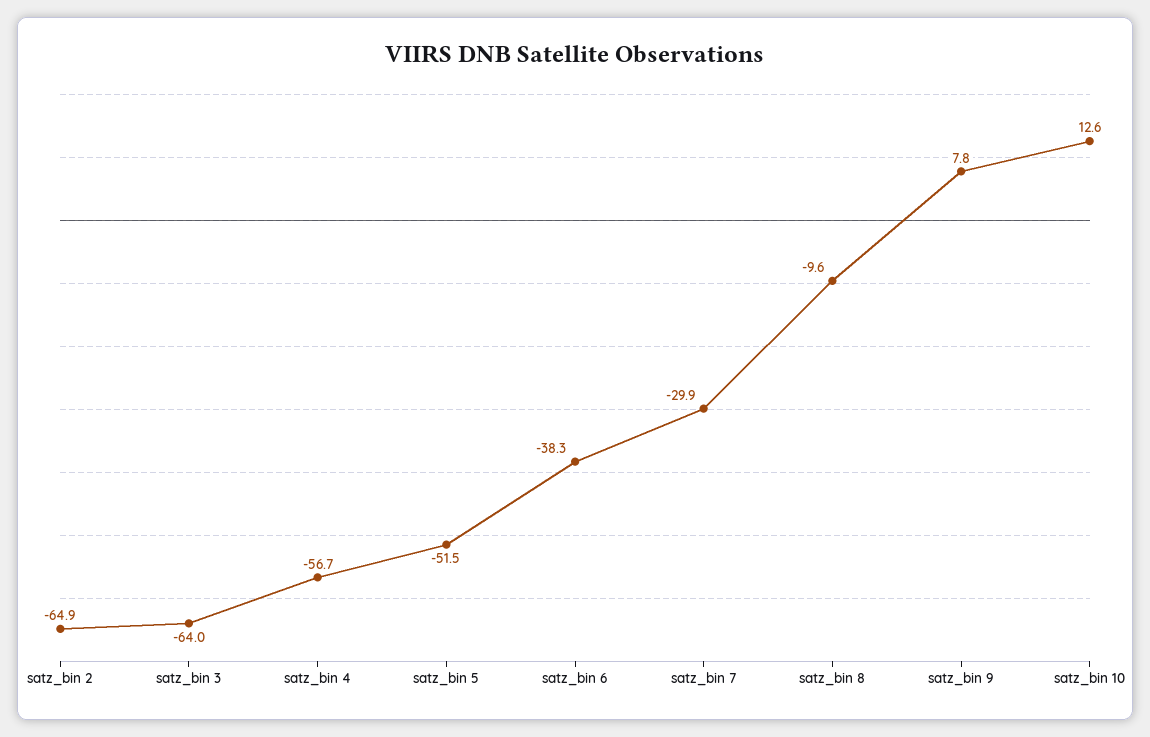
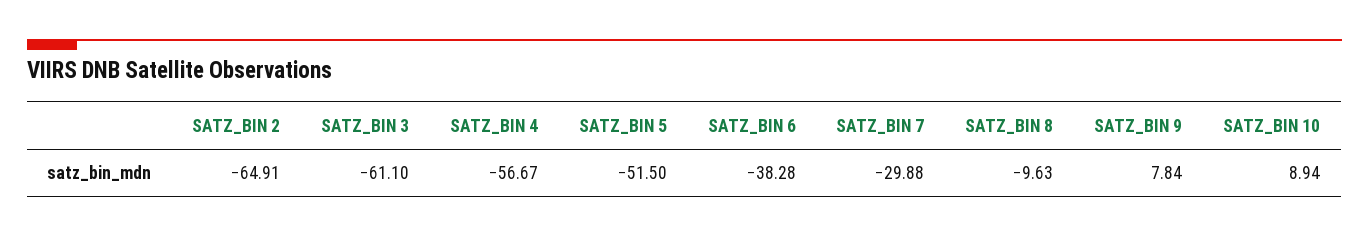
  {
    "satz_bin 2": -64.91,
-   "satz_bin 3": -64,
+   "satz_bin 3": -61.1,
    "satz_bin 4": -56.67,
    "satz_bin 5": -51.5,
    "satz_bin 6": -38.28,
    "satz_bin 7": -29.88,
    "satz_bin 8": -9.63,
    "satz_bin 9": 7.84,
-   "satz_bin 10": 12.6
+   "satz_bin 10": 8.94
  }

